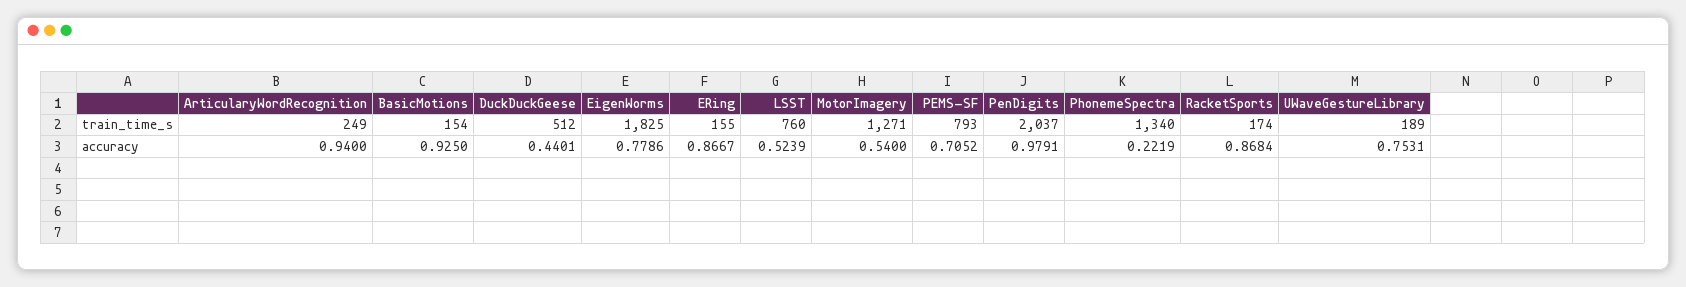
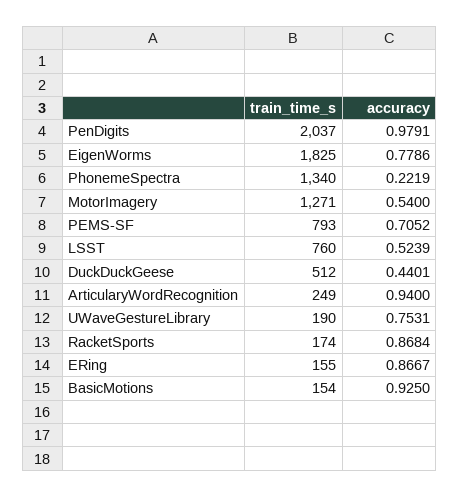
  {
    "ArticularyWordRecognition": {
      "train_time_s": 249,
      "accuracy": 0.94
    },
    "BasicMotions": {
      "train_time_s": 154,
      "accuracy": 0.925
    },
    "DuckDuckGeese": {
      "train_time_s": 512,
      "accuracy": 0.4401
    },
    "EigenWorms": {
      "train_time_s": 1825,
      "accuracy": 0.7786
    },
    "ERing": {
      "train_time_s": 155,
      "accuracy": 0.8667
    },
    "LSST": {
      "train_time_s": 760,
      "accuracy": 0.5239
    },
    "MotorImagery": {
      "train_time_s": 1271,
      "accuracy": 0.54
    },
    "PEMS-SF": {
      "train_time_s": 793,
      "accuracy": 0.7052
    },
    "PenDigits": {
      "train_time_s": 2037,
      "accuracy": 0.9791
    },
    "PhonemeSpectra": {
      "train_time_s": 1340,
      "accuracy": 0.2219
    },
    "RacketSports": {
      "train_time_s": 174,
      "accuracy": 0.8684
    },
    "UWaveGestureLibrary": {
-     "train_time_s": 189,
+     "train_time_s": 190,
      "accuracy": 0.7531
    }
  }

